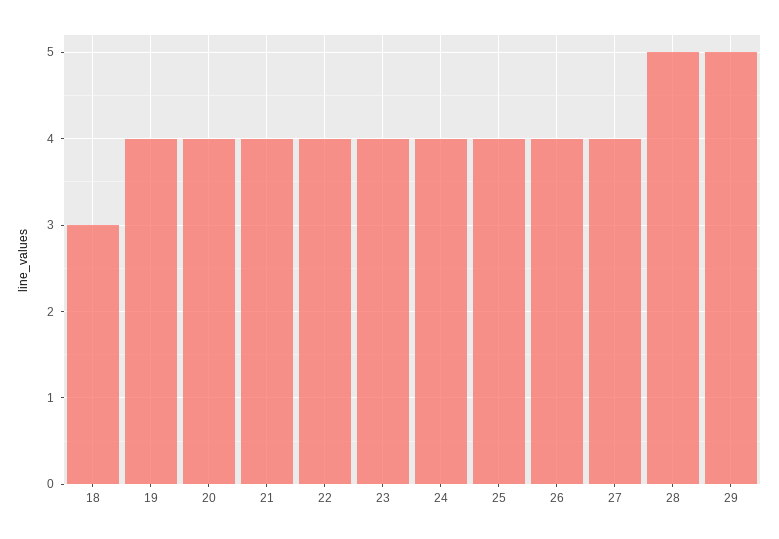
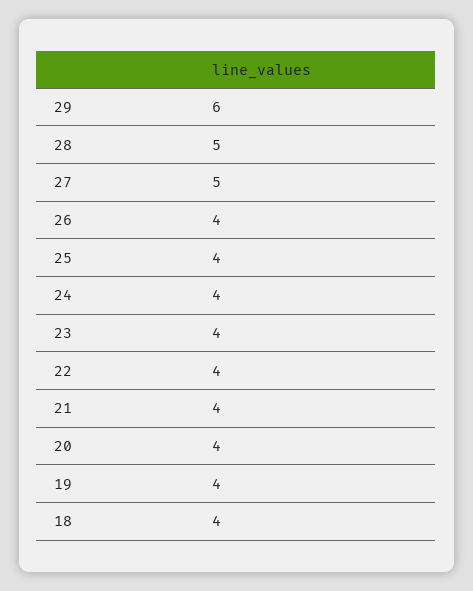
  {
-   "18": 3,
+   "18": 4,
    "19": 4,
    "20": 4,
    "21": 4,
    "22": 4,
    "23": 4,
    "24": 4,
    "25": 4,
    "26": 4,
-   "27": 4,
+   "27": 5,
    "28": 5,
-   "29": 5
+   "29": 6
  }

